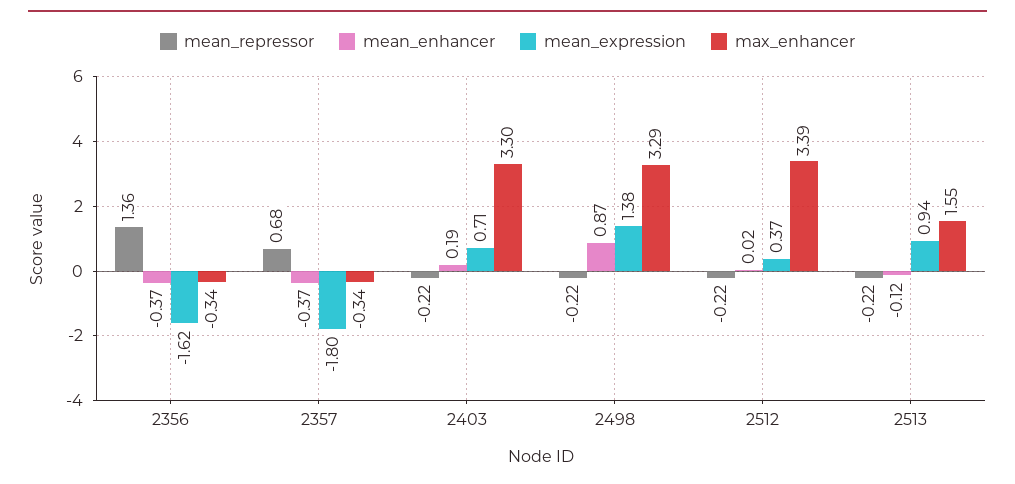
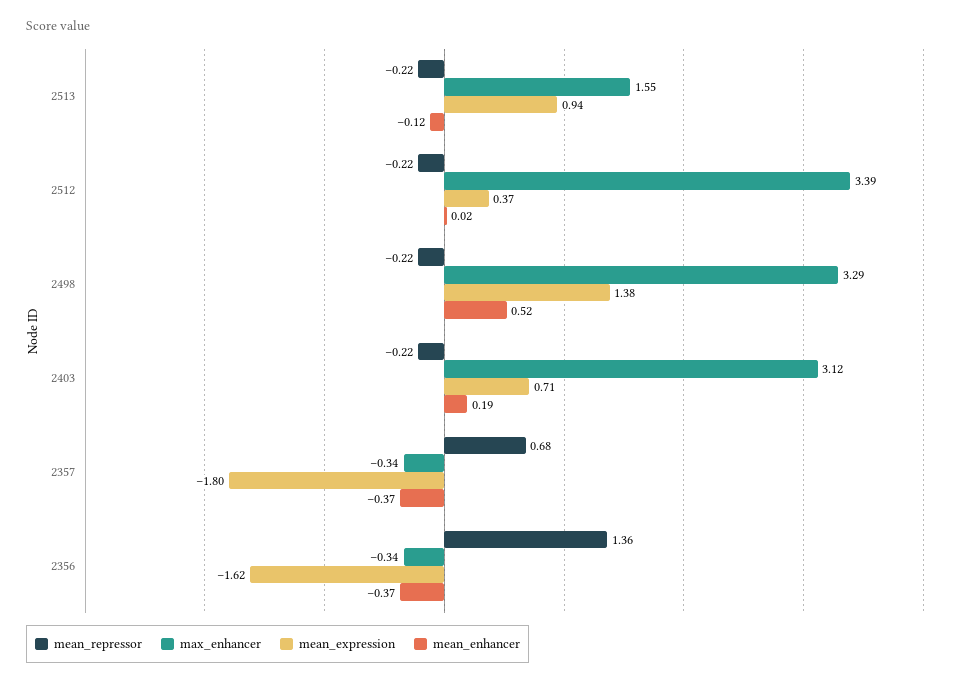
  {
    "mean_repressor": {
      "2356": 1.36,
      "2357": 0.68,
      "2403": -0.22,
      "2498": -0.22,
      "2512": -0.22,
      "2513": -0.22
    },
    "mean_enhancer": {
      "2356": -0.37,
      "2357": -0.37,
      "2403": 0.19,
-     "2498": 0.87,
+     "2498": 0.52,
      "2512": 0.02,
      "2513": -0.12
    },
    "mean_expression": {
      "2356": -1.62,
      "2357": -1.8,
      "2403": 0.71,
      "2498": 1.38,
      "2512": 0.37,
      "2513": 0.94
    },
    "max_enhancer": {
      "2356": -0.34,
      "2357": -0.34,
-     "2403": 3.3,
+     "2403": 3.12,
      "2498": 3.29,
      "2512": 3.39,
      "2513": 1.55
    }
  }

